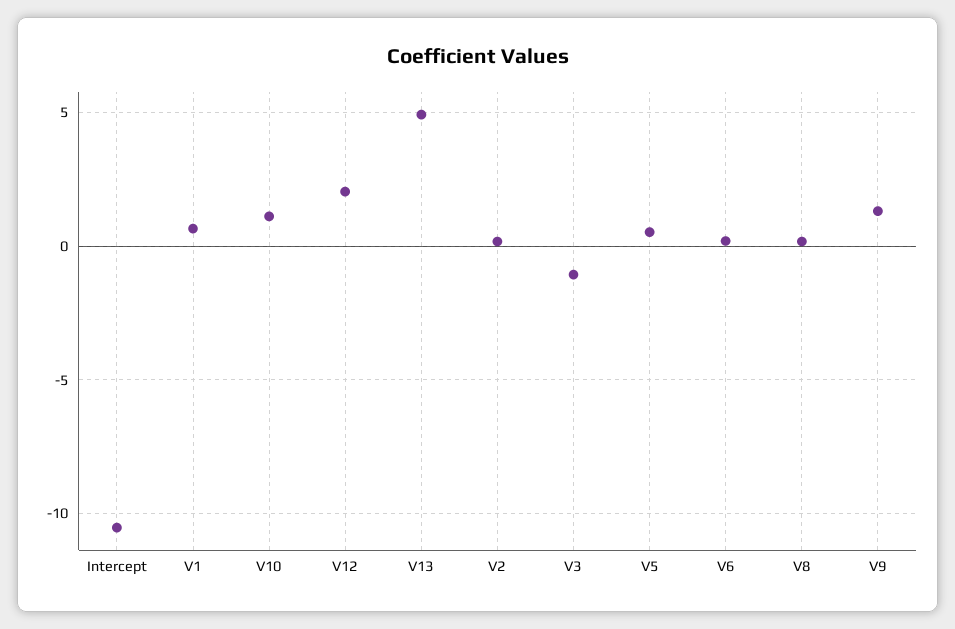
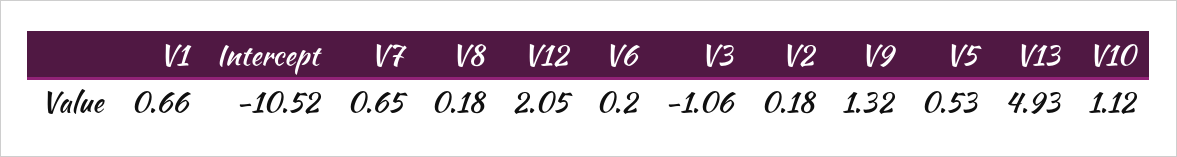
  {
    "Intercept": -10.52,
    "V1": 0.66,
    "V10": 1.12,
    "V12": 2.05,
    "V13": 4.93,
    "V2": 0.18,
    "V3": -1.06,
    "V5": 0.53,
    "V6": 0.2,
    "V8": 0.18,
-   "V9": 1.32
+   "V9": 1.32,
+   "V7": 0.65
  }

